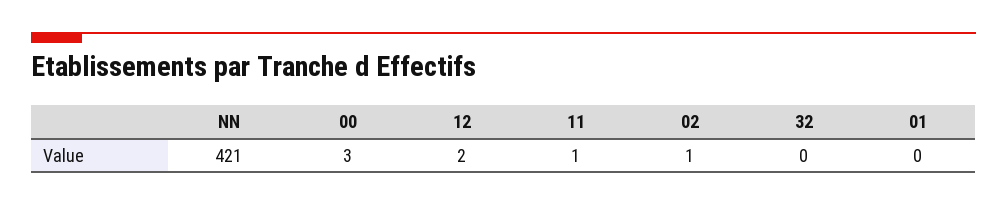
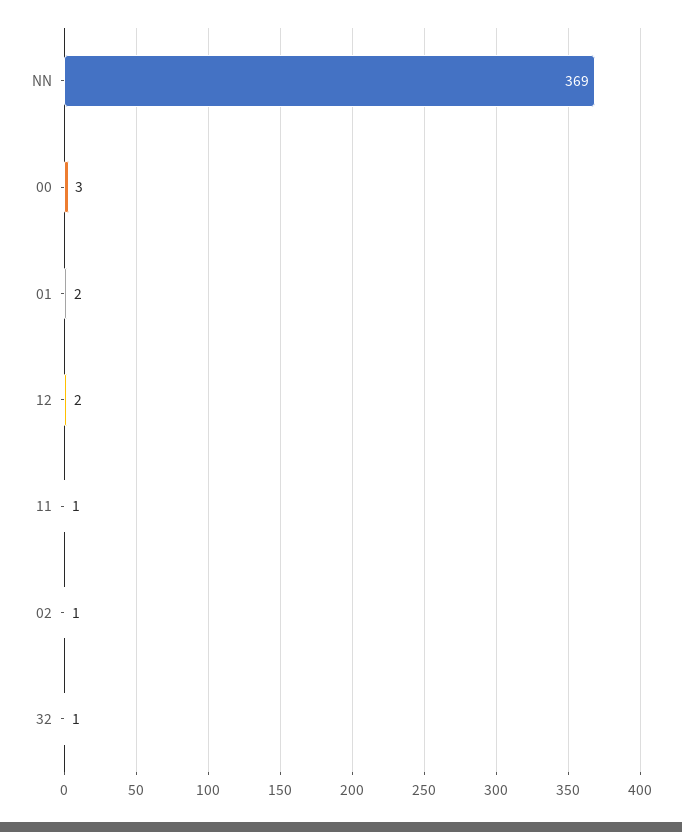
  {
-   "NN": 421,
+   "NN": 369,
    "00": 3,
    "12": 2,
    "11": 1,
    "02": 1,
-   "32": 0,
+   "32": 1,
-   "01": 0
+   "01": 2
  }

